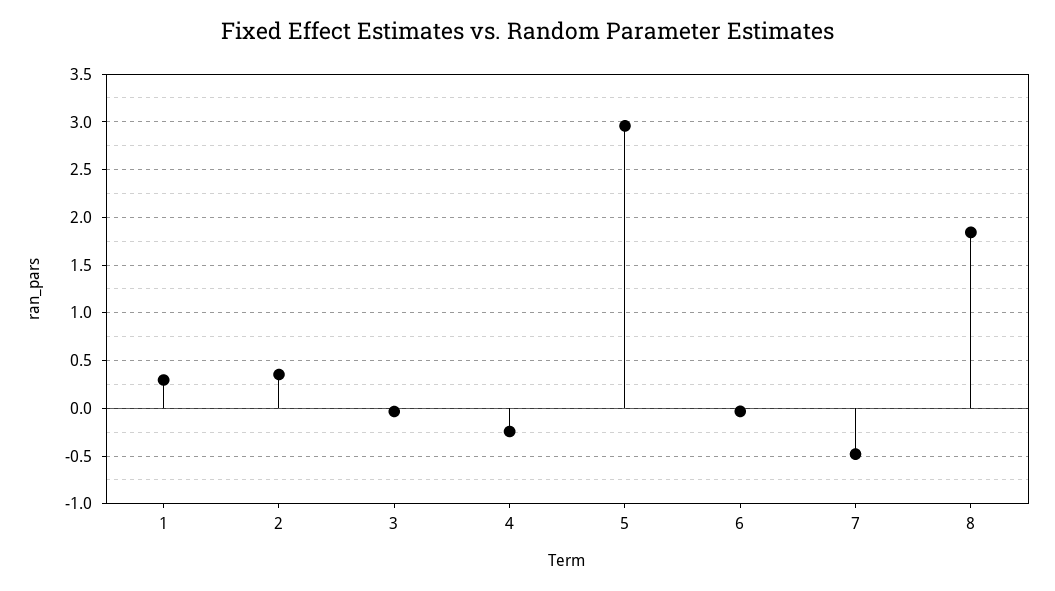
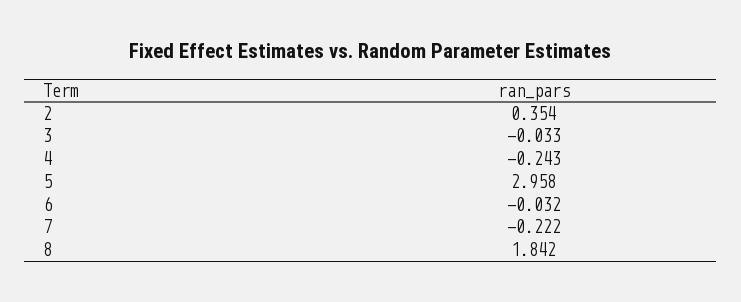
  {
-   "1": 0.3,
    "2": 0.354,
    "3": -0.033,
    "4": -0.243,
    "5": 2.958,
    "6": -0.032,
-   "7": -0.5,
+   "7": -0.222,
    "8": 1.842
  }

